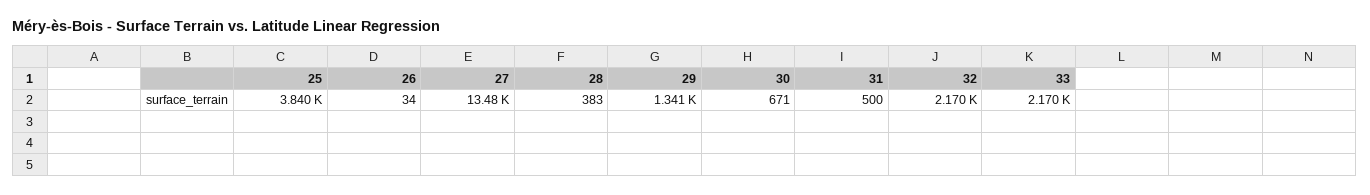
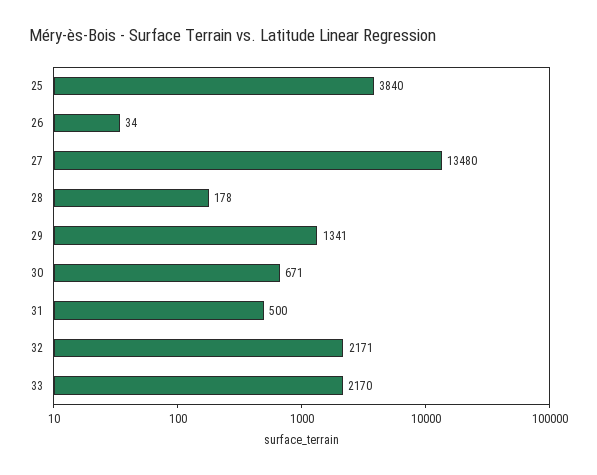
  {
    "25": 3840,
    "26": 34,
    "27": 13480,
-   "28": 383,
+   "28": 178,
    "29": 1341,
    "30": 671,
    "31": 500,
-   "32": 2170,
+   "32": 2171,
    "33": 2170
  }

